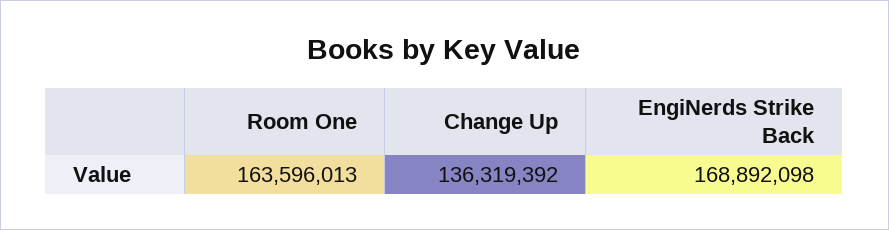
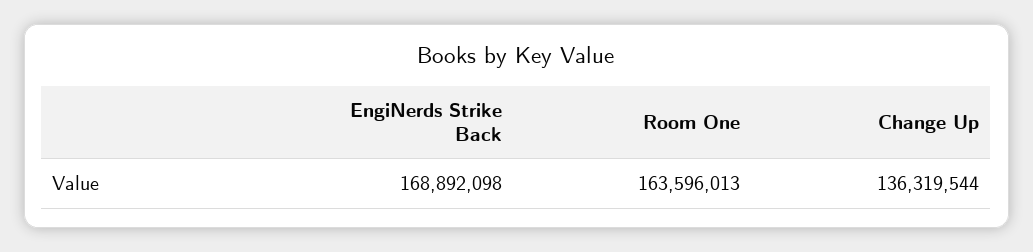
  {
    "Room One": 163596013,
-   "Change Up": 136319392,
+   "Change Up": 136319544,
    "EngiNerds Strike Back": 168892098
  }

